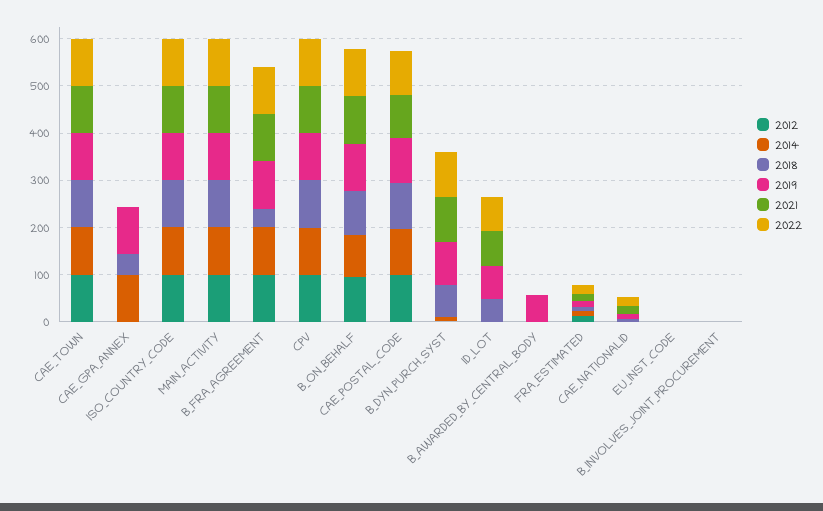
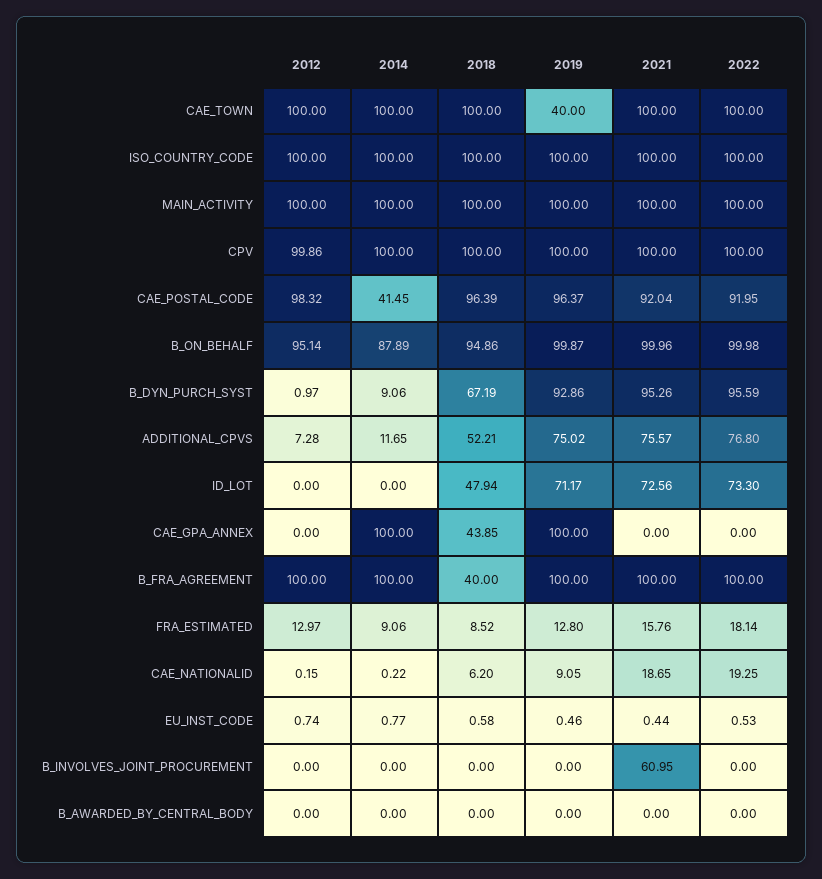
  {
    "2012": {
      "CAE_TOWN": 100,
      "CAE_GPA_ANNEX": 0,
      "ISO_COUNTRY_CODE": 100,
      "MAIN_ACTIVITY": 100,
      "B_FRA_AGREEMENT": 100,
      "CPV": 99.86,
      "B_ON_BEHALF": 95.14,
      "CAE_POSTAL_CODE": 98.32,
      "B_DYN_PURCH_SYST": 0.97,
      "ID_LOT": 0,
      "B_AWARDED_BY_CENTRAL_BODY": 0,
      "FRA_ESTIMATED": 12.97,
      "CAE_NATIONALID": 0.15,
      "EU_INST_CODE": 0.74,
-     "B_INVOLVES_JOINT_PROCUREMENT": 0
+     "B_INVOLVES_JOINT_PROCUREMENT": 0,
+     "ADDITIONAL_CPVS": 7.28
    },
    "2014": {
      "CAE_TOWN": 100,
      "CAE_GPA_ANNEX": 100,
      "ISO_COUNTRY_CODE": 100,
      "MAIN_ACTIVITY": 100,
      "B_FRA_AGREEMENT": 100,
      "CPV": 100,
      "B_ON_BEHALF": 87.89,
-     "CAE_POSTAL_CODE": 100,
+     "CAE_POSTAL_CODE": 41.45,
      "B_DYN_PURCH_SYST": 9.06,
      "ID_LOT": 0,
      "B_AWARDED_BY_CENTRAL_BODY": 0,
      "FRA_ESTIMATED": 9.06,
      "CAE_NATIONALID": 0.22,
      "EU_INST_CODE": 0.77,
-     "B_INVOLVES_JOINT_PROCUREMENT": 0
+     "B_INVOLVES_JOINT_PROCUREMENT": 0,
+     "ADDITIONAL_CPVS": 11.65
    },
    "2018": {
      "CAE_TOWN": 100,
      "CAE_GPA_ANNEX": 43.85,
      "ISO_COUNTRY_CODE": 100,
      "MAIN_ACTIVITY": 100,
      "B_FRA_AGREEMENT": 40,
      "CPV": 100,
      "B_ON_BEHALF": 94.86,
      "CAE_POSTAL_CODE": 96.39,
      "B_DYN_PURCH_SYST": 67.19,
      "ID_LOT": 47.94,
      "B_AWARDED_BY_CENTRAL_BODY": 0,
      "FRA_ESTIMATED": 8.52,
      "CAE_NATIONALID": 6.2,
      "EU_INST_CODE": 0.58,
-     "B_INVOLVES_JOINT_PROCUREMENT": 0
+     "B_INVOLVES_JOINT_PROCUREMENT": 0,
+     "ADDITIONAL_CPVS": 52.21
    },
    "2019": {
-     "CAE_TOWN": 100,
+     "CAE_TOWN": 40,
      "CAE_GPA_ANNEX": 100,
      "ISO_COUNTRY_CODE": 100,
      "MAIN_ACTIVITY": 100,
      "B_FRA_AGREEMENT": 100,
      "CPV": 100,
      "B_ON_BEHALF": 99.87,
      "CAE_POSTAL_CODE": 96.37,
      "B_DYN_PURCH_SYST": 92.86,
      "ID_LOT": 71.17,
-     "B_AWARDED_BY_CENTRAL_BODY": 60,
+     "B_AWARDED_BY_CENTRAL_BODY": 0,
      "FRA_ESTIMATED": 12.8,
      "CAE_NATIONALID": 9.05,
      "EU_INST_CODE": 0.46,
-     "B_INVOLVES_JOINT_PROCUREMENT": 0
+     "B_INVOLVES_JOINT_PROCUREMENT": 0,
+     "ADDITIONAL_CPVS": 75.02
    },
    "2021": {
      "CAE_TOWN": 100,
      "CAE_GPA_ANNEX": 0,
      "ISO_COUNTRY_CODE": 100,
      "MAIN_ACTIVITY": 100,
      "B_FRA_AGREEMENT": 100,
      "CPV": 100,
      "B_ON_BEHALF": 99.96,
      "CAE_POSTAL_CODE": 92.04,
      "B_DYN_PURCH_SYST": 95.26,
      "ID_LOT": 72.56,
      "B_AWARDED_BY_CENTRAL_BODY": 0,
      "FRA_ESTIMATED": 15.76,
      "CAE_NATIONALID": 18.65,
      "EU_INST_CODE": 0.44,
-     "B_INVOLVES_JOINT_PROCUREMENT": 0
+     "B_INVOLVES_JOINT_PROCUREMENT": 60.95,
+     "ADDITIONAL_CPVS": 75.57
    },
    "2022": {
      "CAE_TOWN": 100,
      "CAE_GPA_ANNEX": 0,
      "ISO_COUNTRY_CODE": 100,
      "MAIN_ACTIVITY": 100,
      "B_FRA_AGREEMENT": 100,
      "CPV": 100,
      "B_ON_BEHALF": 99.98,
      "CAE_POSTAL_CODE": 91.95,
      "B_DYN_PURCH_SYST": 95.59,
      "ID_LOT": 73.3,
      "B_AWARDED_BY_CENTRAL_BODY": 0,
      "FRA_ESTIMATED": 18.14,
      "CAE_NATIONALID": 19.25,
      "EU_INST_CODE": 0.53,
-     "B_INVOLVES_JOINT_PROCUREMENT": 0
+     "B_INVOLVES_JOINT_PROCUREMENT": 0,
+     "ADDITIONAL_CPVS": 76.8
    }
  }

